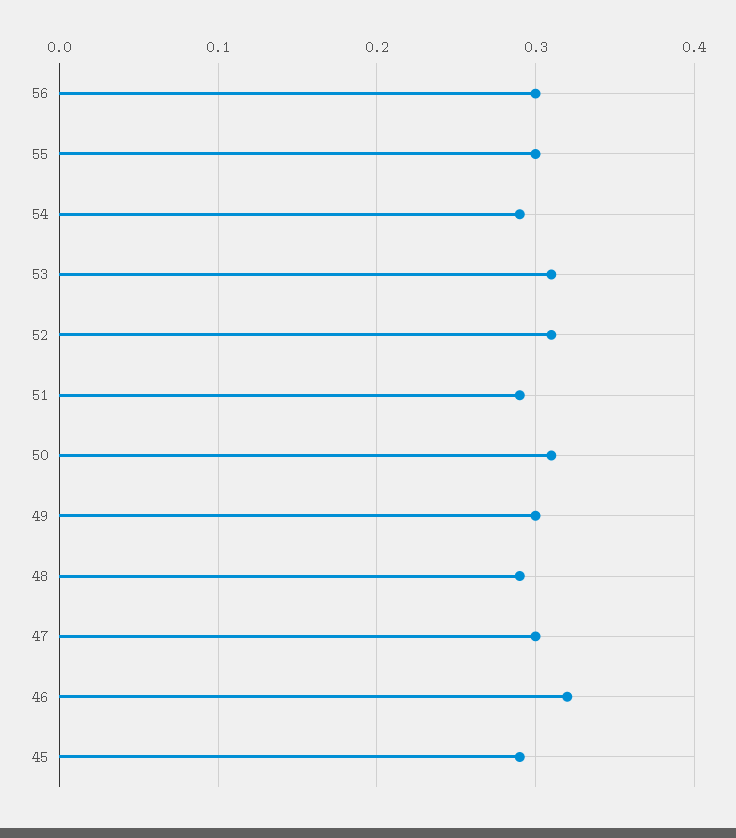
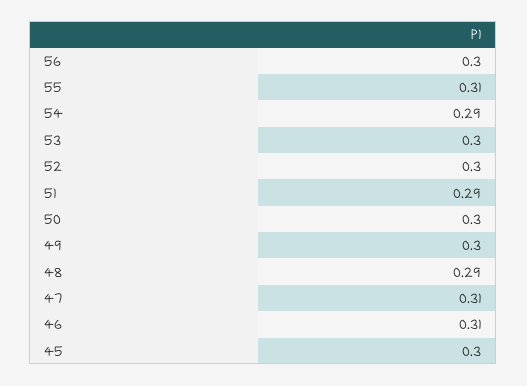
  {
    "56": 0.3,
-   "55": 0.3,
+   "55": 0.31,
    "54": 0.29,
-   "53": 0.31,
+   "53": 0.3,
-   "52": 0.31,
+   "52": 0.3,
    "51": 0.29,
-   "50": 0.31,
+   "50": 0.3,
    "49": 0.3,
    "48": 0.29,
-   "47": 0.3,
+   "47": 0.31,
-   "46": 0.32,
+   "46": 0.31,
-   "45": 0.29
+   "45": 0.3
  }

